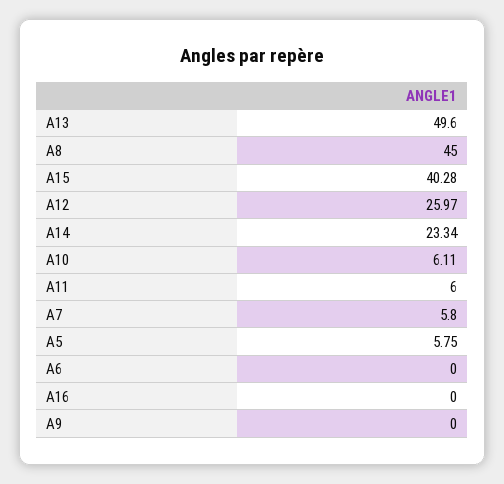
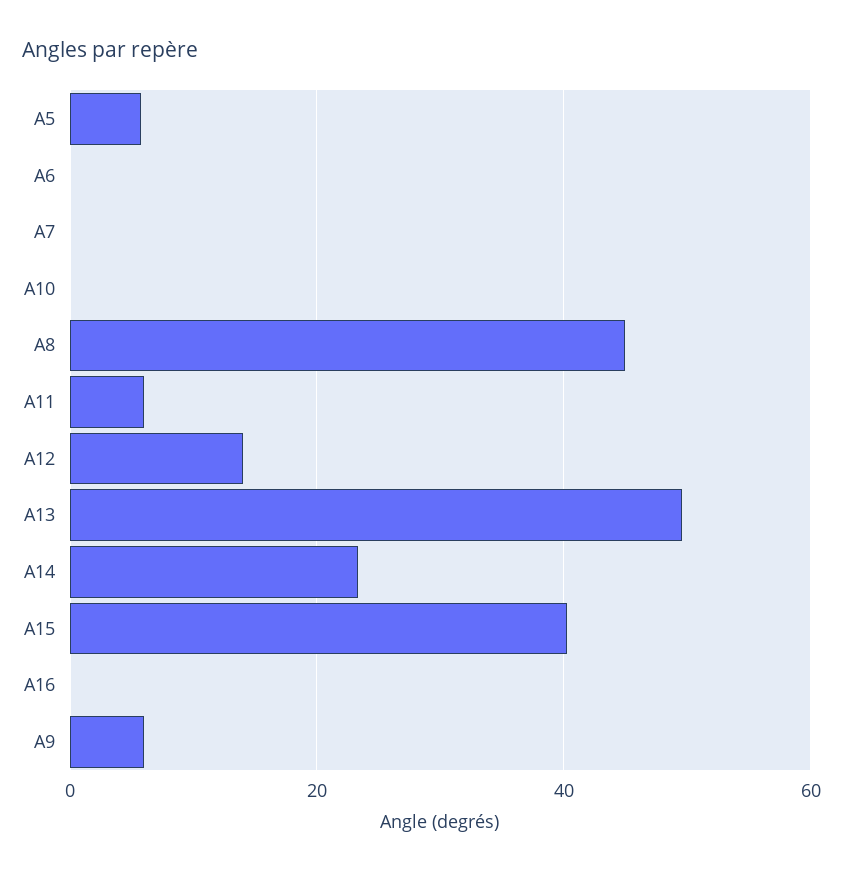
  {
    "A13": 49.6,
    "A8": 45,
    "A15": 40.28,
-   "A12": 25.97,
+   "A12": 14,
    "A14": 23.34,
-   "A10": 6.11,
+   "A10": 0,
    "A11": 6,
-   "A7": 5.8,
+   "A7": 0,
    "A5": 5.75,
    "A6": 0,
    "A16": 0,
-   "A9": 0
+   "A9": 6
  }

